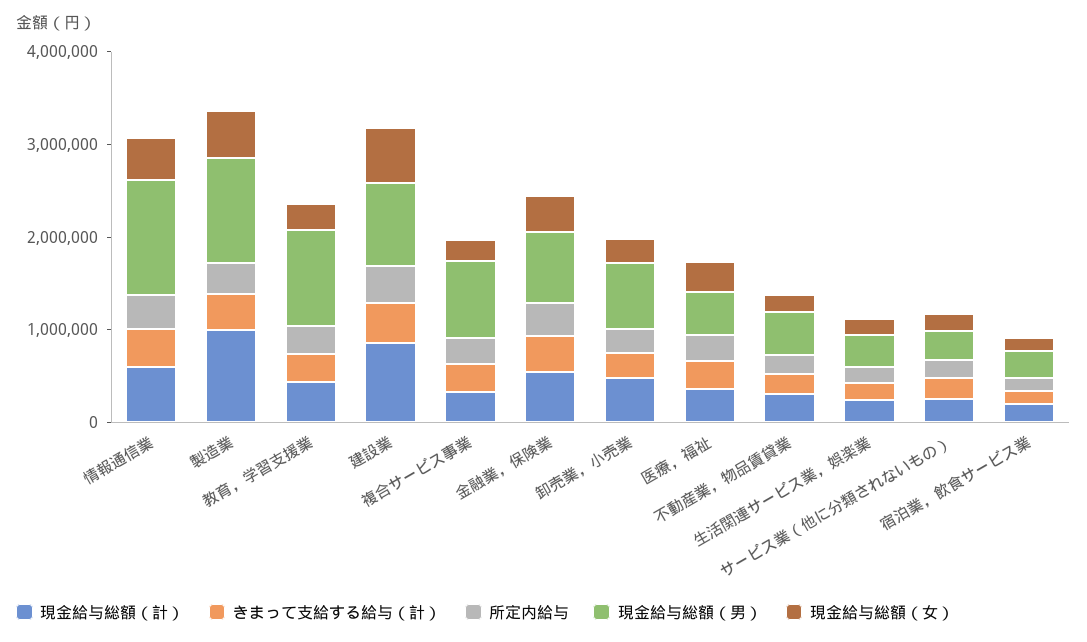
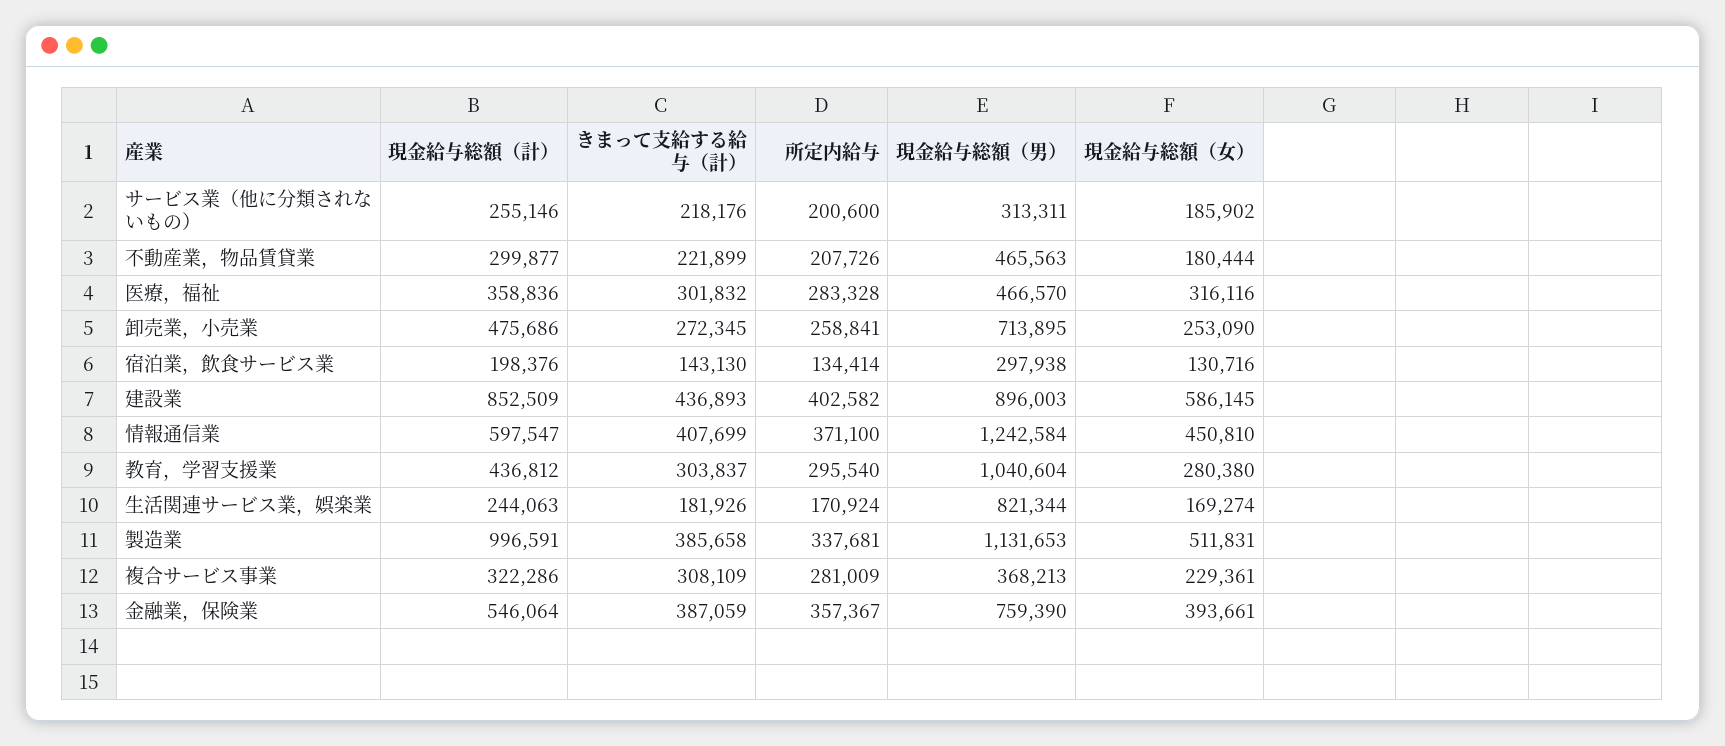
  {
    "現金給与総額（計）": {
      "情報通信業": 597547,
      "製造業": 996591,
      "教育，学習支援業": 436812,
      "建設業": 852509,
      "複合サービス事業": 322286,
      "金融業，保険業": 546064,
      "卸売業，小売業": 475686,
      "医療，福祉": 358836,
      "不動産業，物品賃貸業": 299877,
      "生活関連サービス業，娯楽業": 244063,
      "サービス業（他に分類されないもの）": 255146,
      "宿泊業，飲食サービス業": 198376
    },
    "きまって支給する給与（計）": {
      "情報通信業": 407699,
      "製造業": 385658,
      "教育，学習支援業": 303837,
      "建設業": 436893,
      "複合サービス事業": 308109,
      "金融業，保険業": 387059,
      "卸売業，小売業": 272345,
      "医療，福祉": 301832,
      "不動産業，物品賃貸業": 221899,
      "生活関連サービス業，娯楽業": 181926,
      "サービス業（他に分類されないもの）": 218176,
      "宿泊業，飲食サービス業": 143130
    },
    "所定内給与": {
      "情報通信業": 371100,
      "製造業": 337681,
      "教育，学習支援業": 295540,
      "建設業": 402582,
      "複合サービス事業": 281009,
      "金融業，保険業": 357367,
      "卸売業，小売業": 258841,
      "医療，福祉": 283328,
      "不動産業，物品賃貸業": 207726,
      "生活関連サービス業，娯楽業": 170924,
      "サービス業（他に分類されないもの）": 200600,
      "宿泊業，飲食サービス業": 134414
    },
    "現金給与総額（男）": {
      "情報通信業": 1242584,
      "製造業": 1131653,
      "教育，学習支援業": 1040604,
      "建設業": 896003,
-     "複合サービス事業": 800000,
+     "複合サービス事業": 368213,
      "金融業，保険業": 759390,
      "卸売業，小売業": 713895,
      "医療，福祉": 466570,
      "不動産業，物品賃貸業": 465563,
-     "生活関連サービス業，娯楽業": 400000,
+     "生活関連サービス業，娯楽業": 821344,
      "サービス業（他に分類されないもの）": 313311,
      "宿泊業，飲食サービス業": 297938
    },
    "現金給与総額（女）": {
      "情報通信業": 450810,
      "製造業": 511831,
      "教育，学習支援業": 280380,
      "建設業": 586145,
      "複合サービス事業": 229361,
      "金融業，保険業": 393661,
      "卸売業，小売業": 253090,
      "医療，福祉": 316116,
      "不動産業，物品賃貸業": 180444,
      "生活関連サービス業，娯楽業": 169274,
      "サービス業（他に分類されないもの）": 185902,
      "宿泊業，飲食サービス業": 130716
    }
  }

